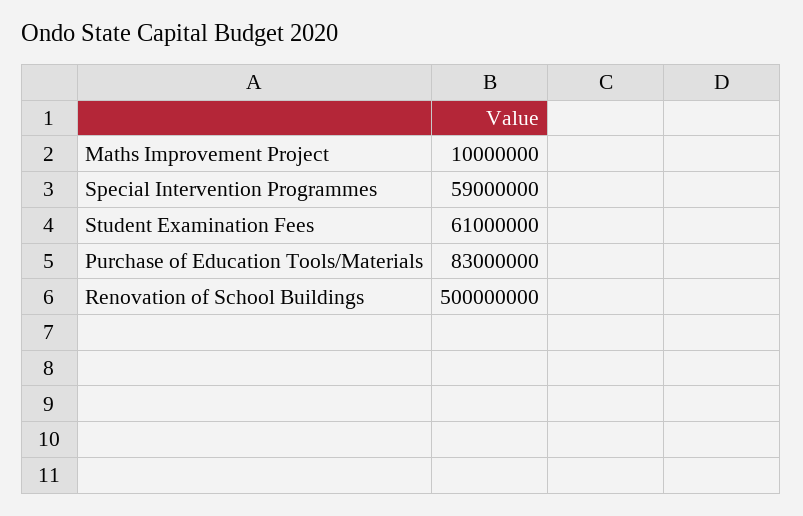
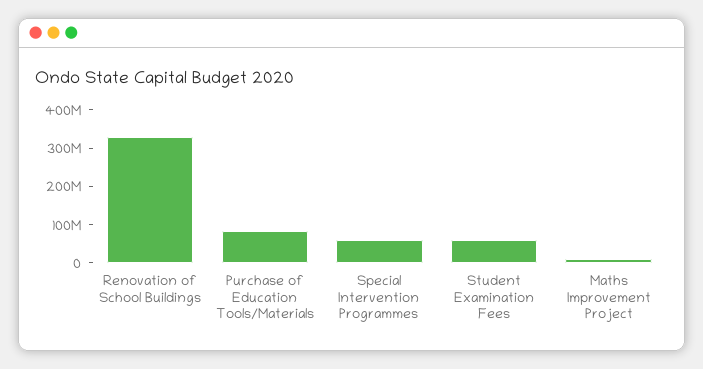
  {
    "Maths Improvement Project": 10000000,
    "Special Intervention Programmes": 59000000,
    "Student Examination Fees": 61000000,
    "Purchase of Education Tools/Materials": 83000000,
-   "Renovation of School Buildings": 500000000
+   "Renovation of School Buildings": 325000000
  }

